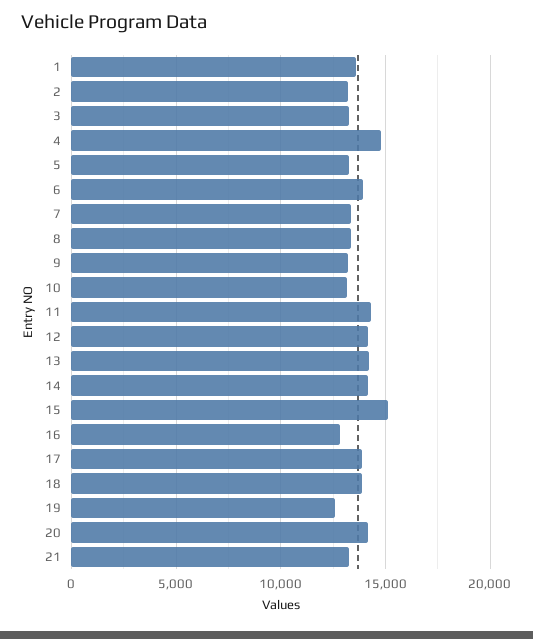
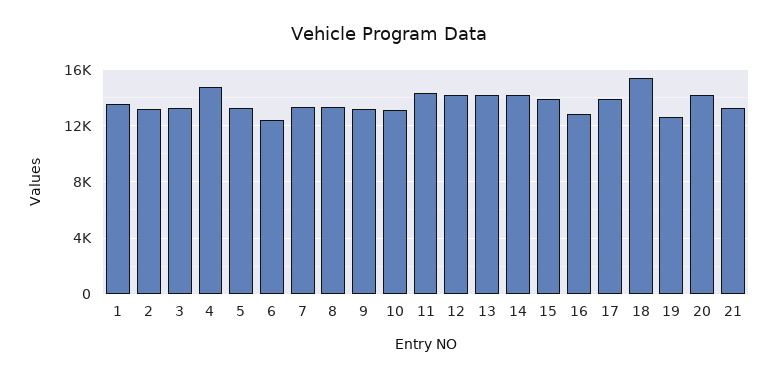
  {
    "1": 13500,
    "2": 13000,
    "3": 13500,
    "4": 15000,
    "5": 13500,
-   "6": 14000,
+   "6": 12500,
    "7": 13500,
    "8": 13500,
    "9": 13000,
    "10": 13000,
    "11": 14500,
    "12": 14000,
    "13": 14000,
    "14": 14000,
-   "15": 15000,
+   "15": 14000,
    "16": 13000,
    "17": 14000,
-   "18": 14000,
+   "18": 15500,
    "19": 12500,
    "20": 14000,
    "21": 13500
  }

